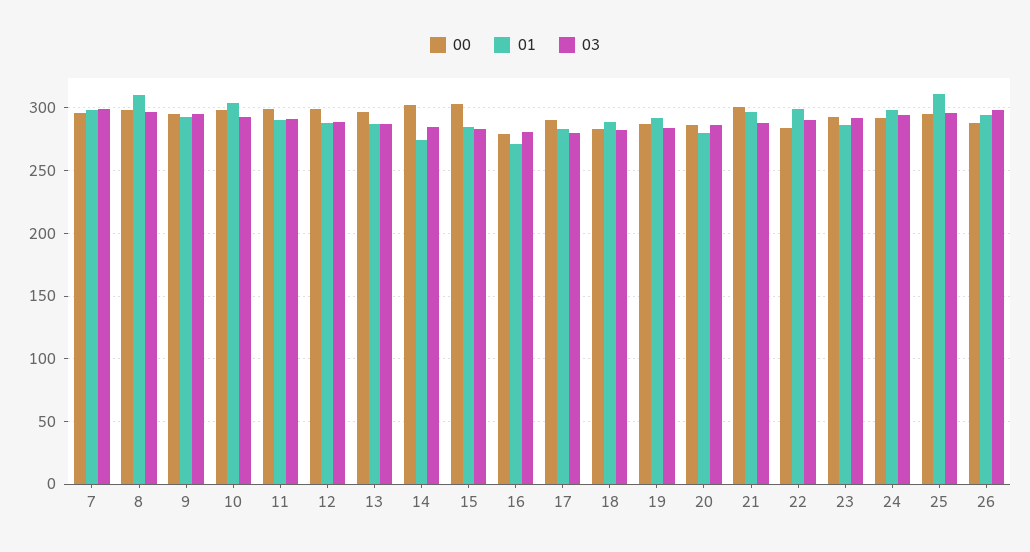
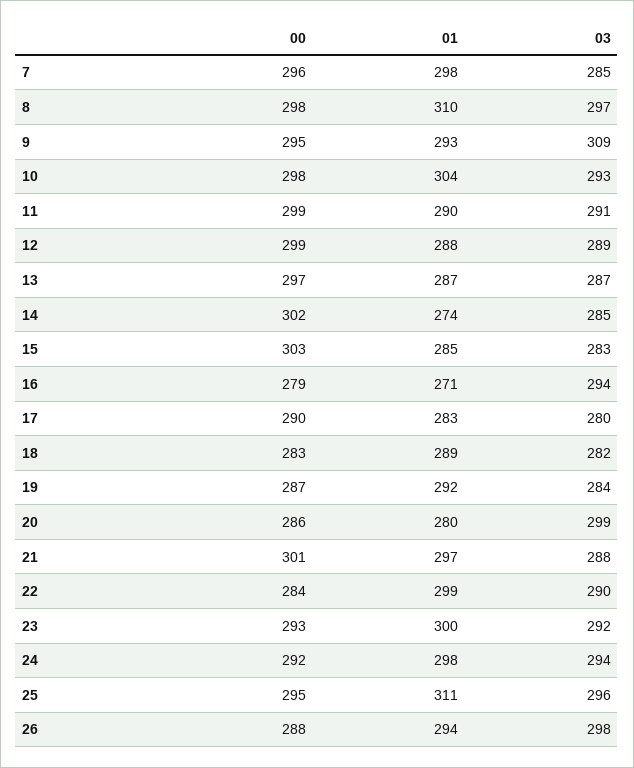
  {
    "00": {
      "7": 296,
      "8": 298,
      "9": 295,
      "10": 298,
      "11": 299,
      "12": 299,
      "13": 297,
      "14": 302,
      "15": 303,
      "16": 279,
      "17": 290,
      "18": 283,
      "19": 287,
      "20": 286,
      "21": 301,
      "22": 284,
      "23": 293,
      "24": 292,
      "25": 295,
      "26": 288
    },
    "01": {
      "7": 298,
      "8": 310,
      "9": 293,
      "10": 304,
      "11": 290,
      "12": 288,
      "13": 287,
      "14": 274,
      "15": 285,
      "16": 271,
      "17": 283,
      "18": 289,
      "19": 292,
      "20": 280,
      "21": 297,
      "22": 299,
-     "23": 285,
+     "23": 300,
      "24": 298,
      "25": 311,
      "26": 294
    },
    "03": {
-     "7": 300,
+     "7": 285,
      "8": 297,
-     "9": 295,
+     "9": 309,
      "10": 293,
      "11": 291,
      "12": 289,
      "13": 287,
      "14": 285,
      "15": 283,
-     "16": 280,
+     "16": 294,
      "17": 280,
      "18": 282,
      "19": 284,
-     "20": 285,
+     "20": 299,
      "21": 288,
      "22": 290,
      "23": 292,
      "24": 294,
      "25": 296,
      "26": 298
    }
  }

